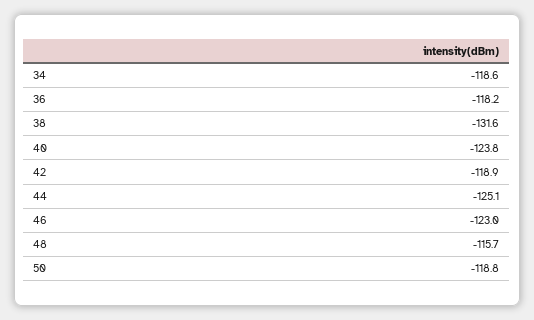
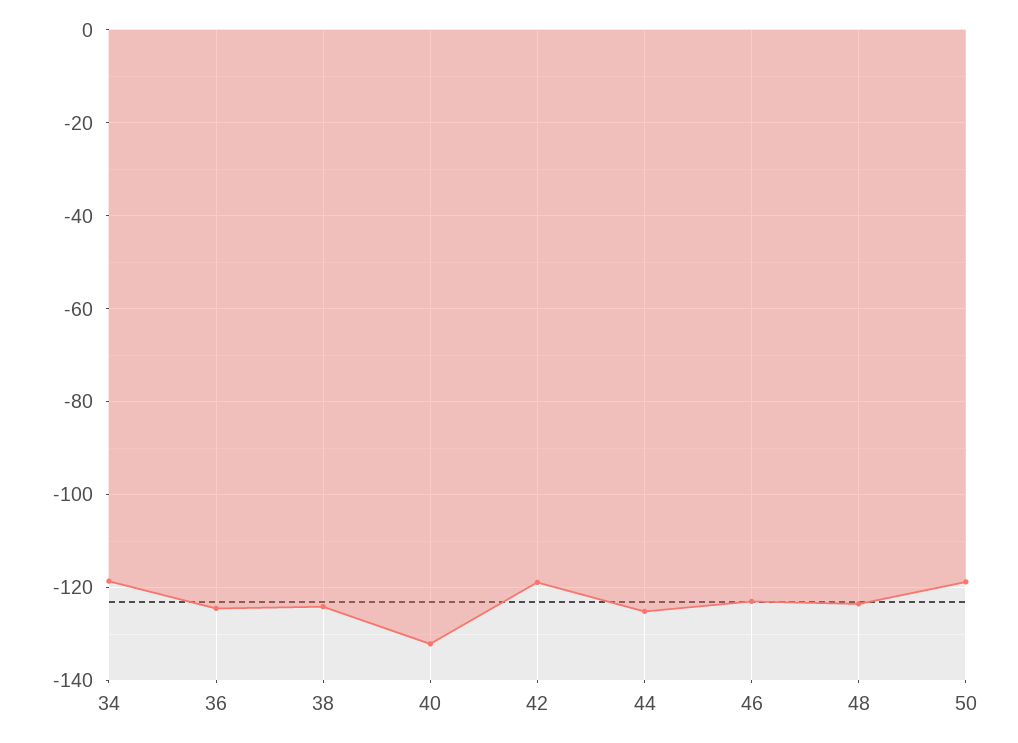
  {
    "34": -118.6,
-   "36": -118.2,
+   "36": -124,
-   "38": -131.6,
+   "38": -124,
-   "40": -123.8,
+   "40": -132,
    "42": -118.9,
    "44": -125.1,
    "46": -123,
-   "48": -115.7,
+   "48": -124,
    "50": -118.8
  }

